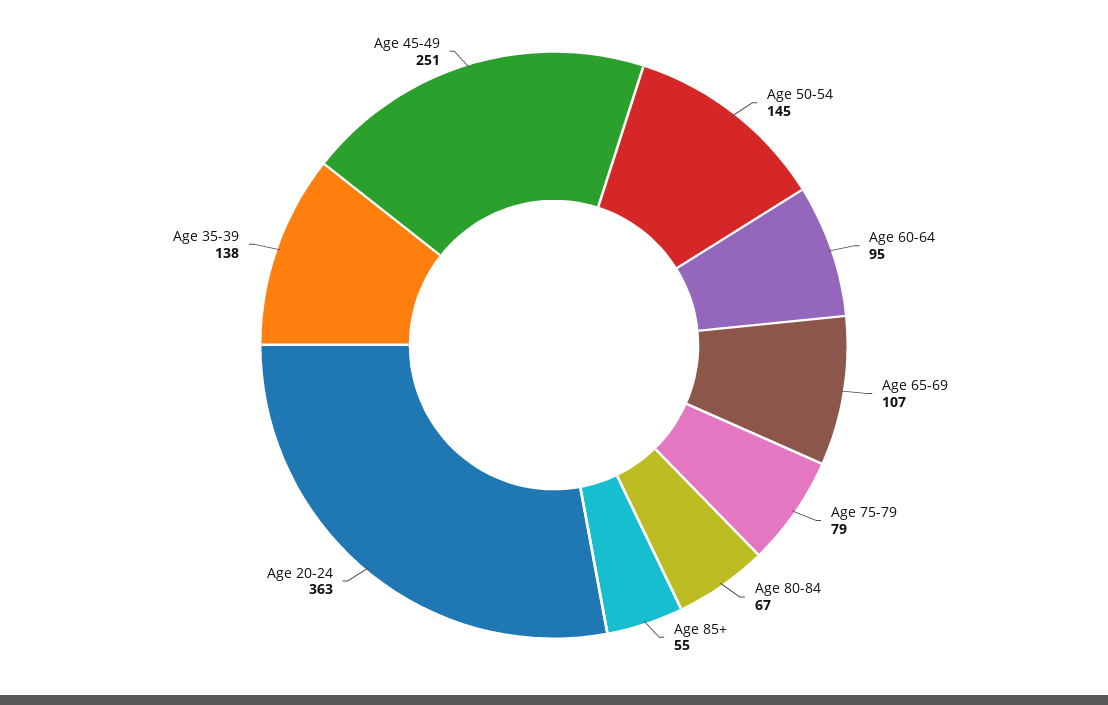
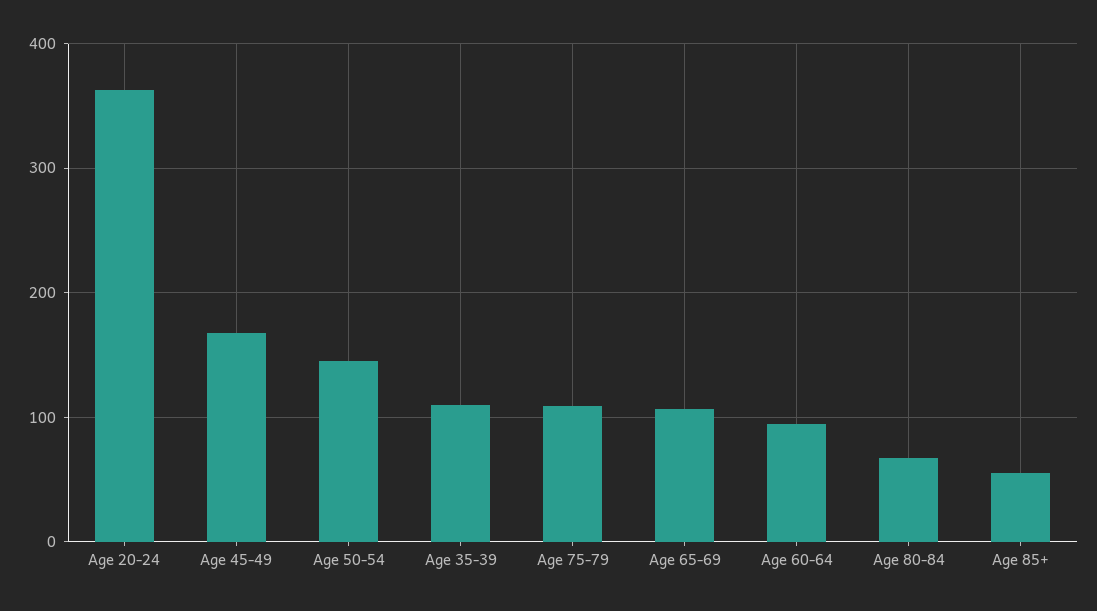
  {
    "Age 50-54": 145,
    "Age 60-64": 95,
    "Age 65-69": 107,
-   "Age 75-79": 79,
+   "Age 75-79": 110,
    "Age 80-84": 67,
    "Age 85+": 55,
    "Age 20-24": 363,
-   "Age 35-39": 138,
+   "Age 35-39": 110,
-   "Age 45-49": 251
+   "Age 45-49": 170
  }

